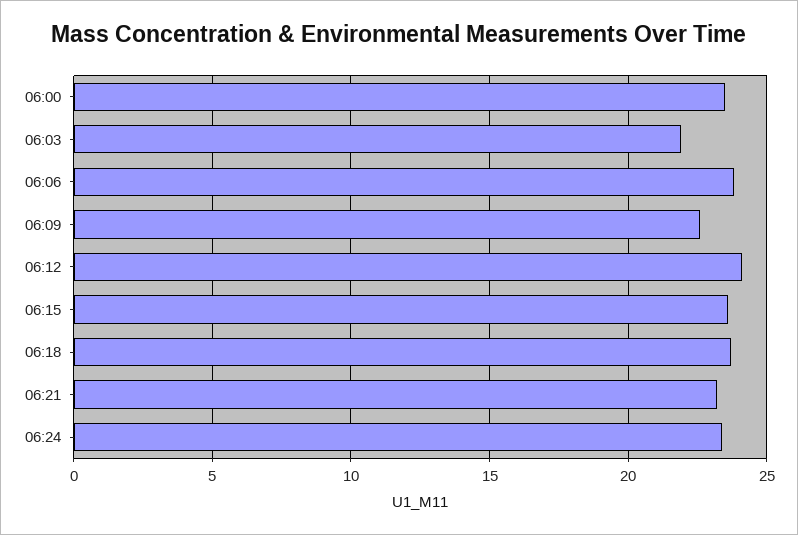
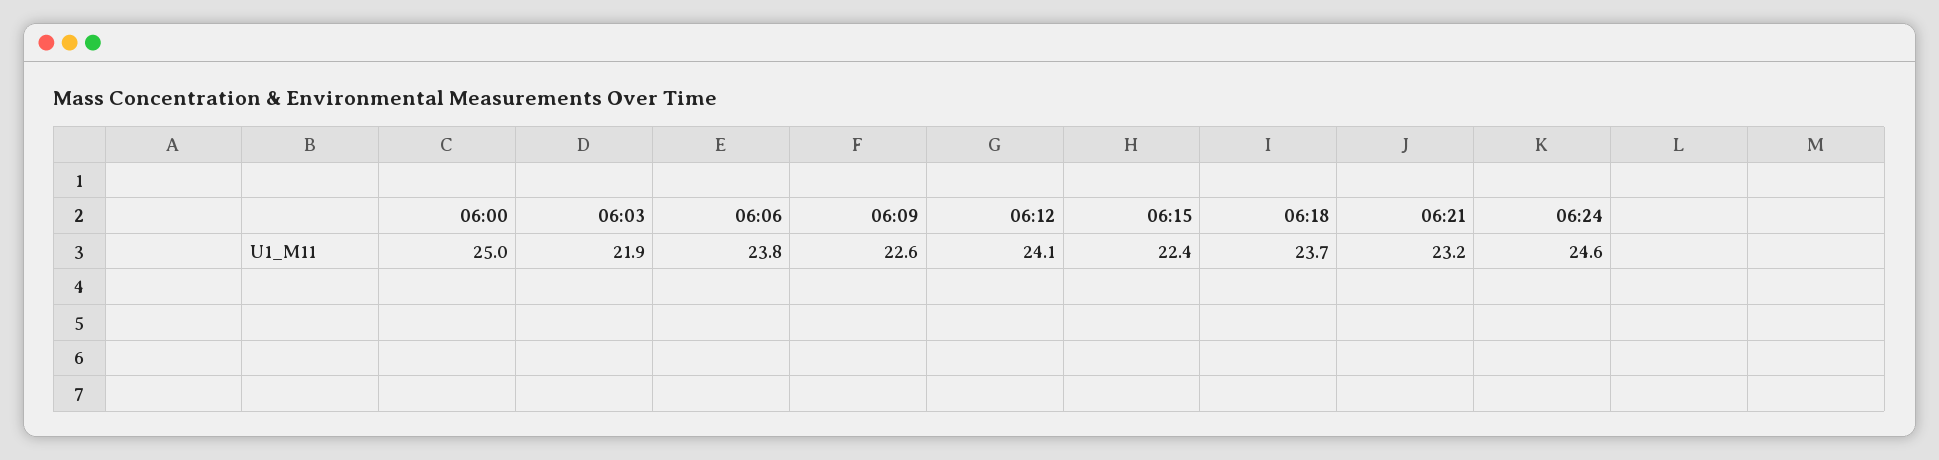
  {
-   "06:00": 23.5,
+   "06:00": 25,
    "06:03": 21.9,
    "06:06": 23.8,
    "06:09": 22.6,
    "06:12": 24.1,
-   "06:15": 23.5,
+   "06:15": 22.4,
    "06:18": 23.7,
    "06:21": 23.2,
-   "06:24": 23.5
+   "06:24": 24.6
  }

